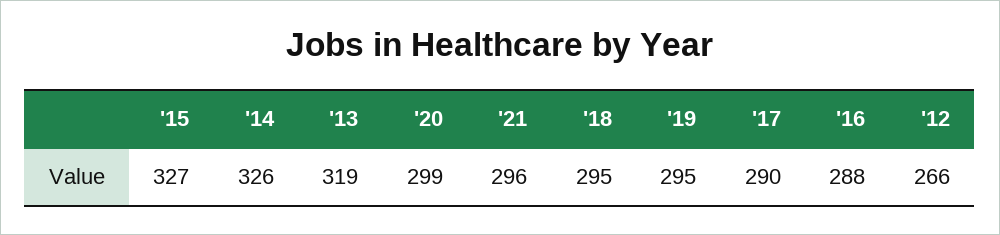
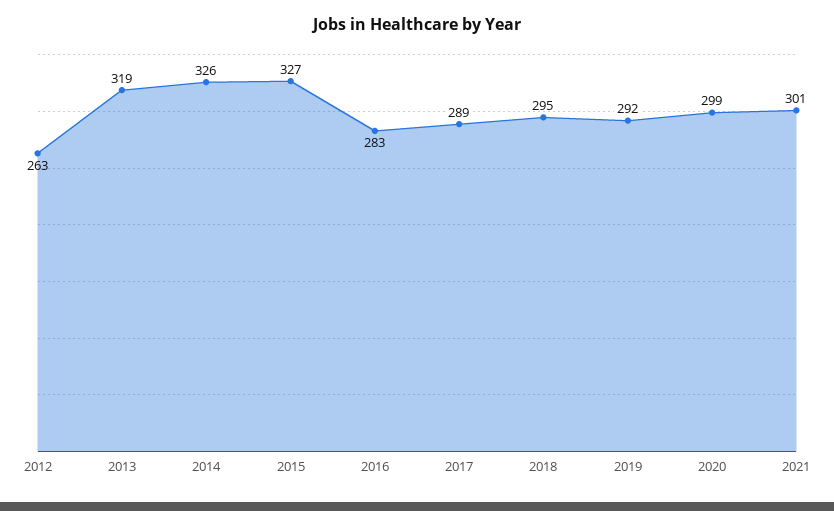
  {
    "'15": 327,
    "'14": 326,
    "'13": 319,
    "'20": 299,
-   "'21": 296,
+   "'21": 301,
    "'18": 295,
-   "'19": 295,
+   "'19": 292,
-   "'17": 290,
+   "'17": 289,
-   "'16": 288,
+   "'16": 283,
-   "'12": 266
+   "'12": 263
  }

